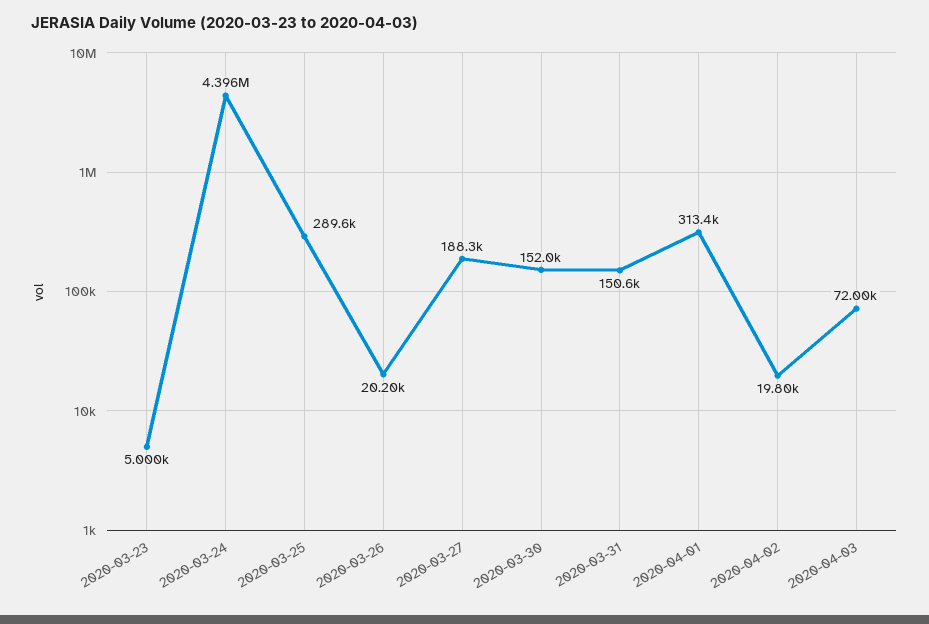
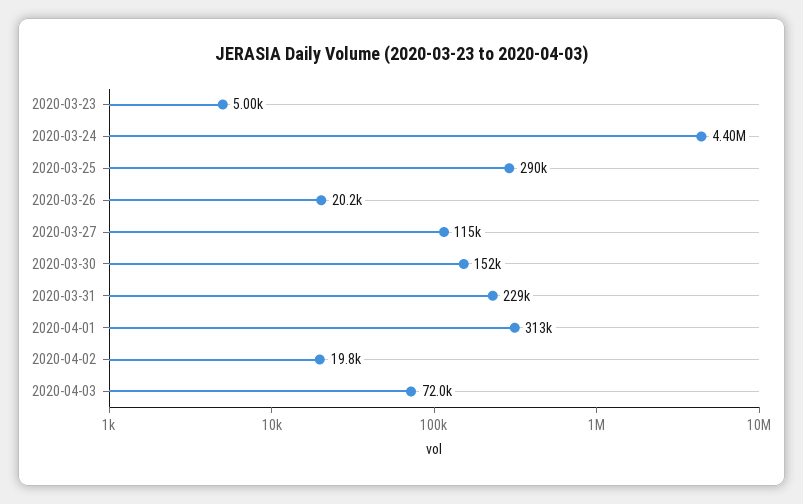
  {
    "2020-03-23": 5000,
    "2020-03-24": 4396000,
    "2020-03-25": 289600,
    "2020-03-26": 20200,
-   "2020-03-27": 188300,
+   "2020-03-27": 115000,
    "2020-03-30": 152000,
-   "2020-03-31": 150600,
+   "2020-03-31": 229000,
    "2020-04-01": 313400,
    "2020-04-02": 19800,
    "2020-04-03": 72000
  }

